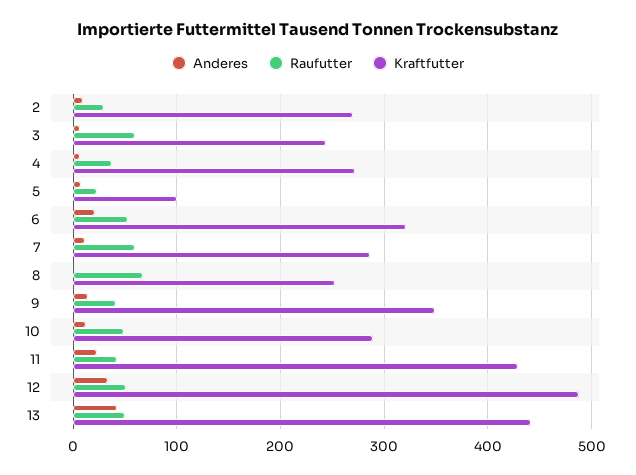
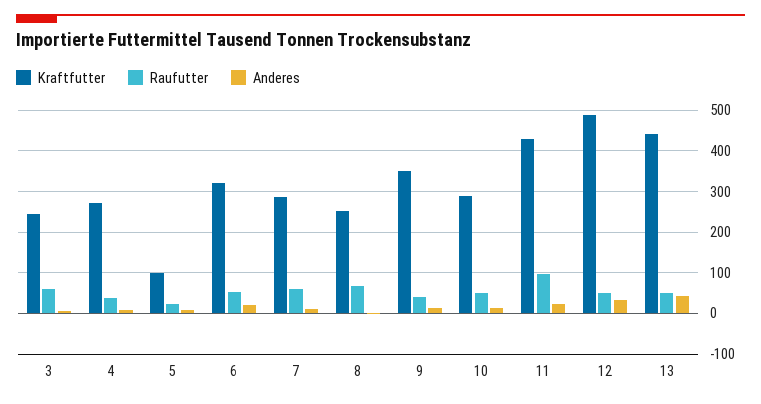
  {
    "Anderes": {
-     "2": 10,
      "3": 10,
      "4": 10,
      "5": 10,
      "6": 20,
      "7": 10,
      "8": 0,
      "9": 10,
      "10": 10,
      "11": 20,
      "12": 30,
      "13": 40
    },
    "Raufutter": {
-     "2": 30,
      "3": 60,
      "4": 40,
      "5": 20,
      "6": 50,
      "7": 60,
      "8": 70,
      "9": 40,
      "10": 50,
-     "11": 40,
+     "11": 100,
      "12": 50,
      "13": 50
    },
    "Kraftfutter": {
-     "2": 270,
      "3": 240,
      "4": 270,
      "5": 100,
      "6": 320,
      "7": 290,
      "8": 250,
      "9": 350,
      "10": 290,
      "11": 430,
      "12": 490,
      "13": 440
    }
  }

